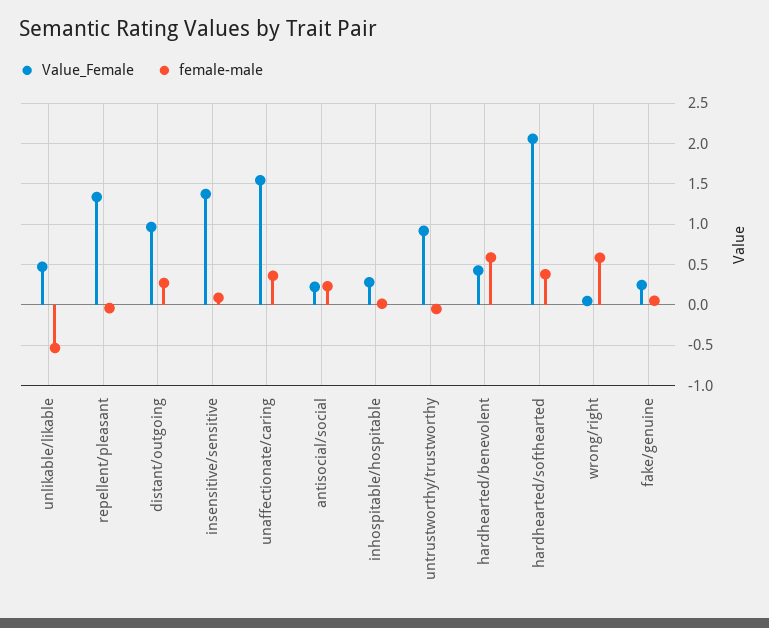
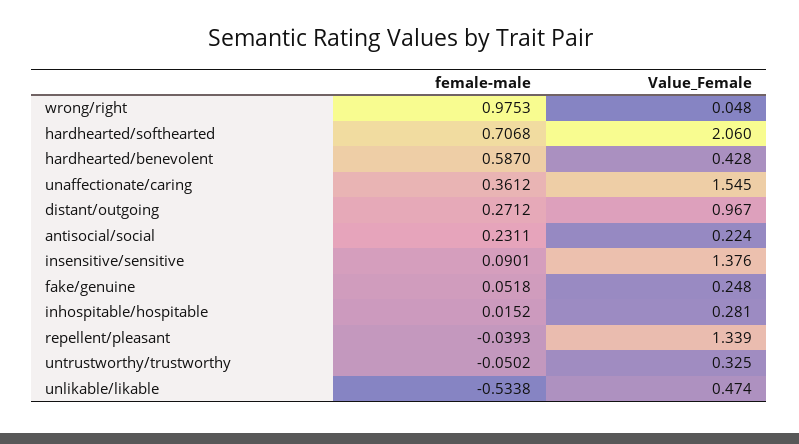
  {
    "Value_Female": {
      "unlikable/likable": 0.474,
      "repellent/pleasant": 1.339,
      "distant/outgoing": 0.967,
      "insensitive/sensitive": 1.376,
      "unaffectionate/caring": 1.545,
      "antisocial/social": 0.224,
      "inhospitable/hospitable": 0.281,
-     "untrustworthy/trustworthy": 0.9,
+     "untrustworthy/trustworthy": 0.325,
      "hardhearted/benevolent": 0.428,
      "hardhearted/softhearted": 2.06,
      "wrong/right": 0.048,
      "fake/genuine": 0.248
    },
    "female-male": {
      "unlikable/likable": -0.5338,
      "repellent/pleasant": -0.0393,
      "distant/outgoing": 0.2712,
      "insensitive/sensitive": 0.0901,
      "unaffectionate/caring": 0.3612,
      "antisocial/social": 0.2311,
      "inhospitable/hospitable": 0.0152,
      "untrustworthy/trustworthy": -0.0502,
      "hardhearted/benevolent": 0.587,
-     "hardhearted/softhearted": 0.4,
+     "hardhearted/softhearted": 0.7068,
-     "wrong/right": 0.6,
+     "wrong/right": 0.9753,
      "fake/genuine": 0.0518
    }
  }

